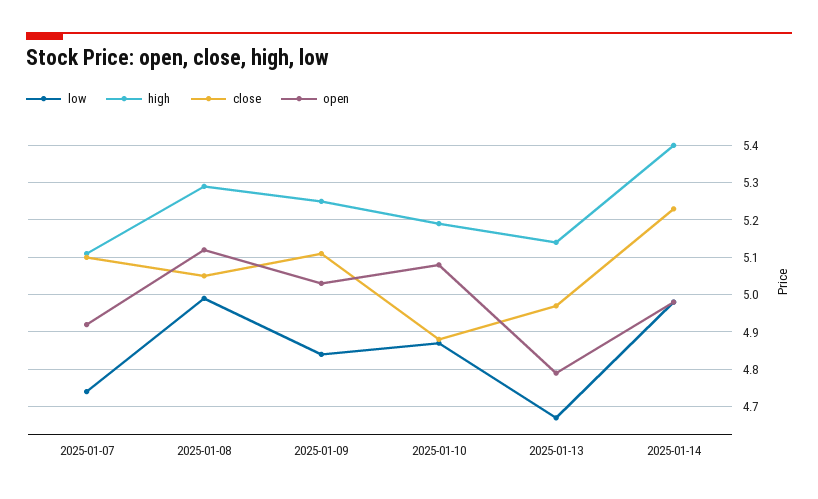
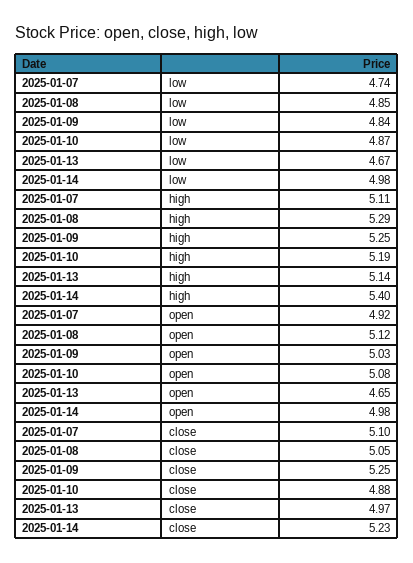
  {
    "low": {
      "2025-01-07": 4.74,
-     "2025-01-08": 5,
+     "2025-01-08": 4.85,
      "2025-01-09": 4.84,
      "2025-01-10": 4.87,
      "2025-01-13": 4.67,
      "2025-01-14": 4.98
    },
    "high": {
      "2025-01-07": 5.11,
      "2025-01-08": 5.29,
      "2025-01-09": 5.25,
      "2025-01-10": 5.19,
      "2025-01-13": 5.14,
      "2025-01-14": 5.4
    },
    "close": {
      "2025-01-07": 5.1,
      "2025-01-08": 5.05,
-     "2025-01-09": 5.1,
+     "2025-01-09": 5.25,
      "2025-01-10": 4.88,
      "2025-01-13": 4.97,
      "2025-01-14": 5.23
    },
    "open": {
      "2025-01-07": 4.92,
      "2025-01-08": 5.12,
      "2025-01-09": 5.03,
      "2025-01-10": 5.08,
-     "2025-01-13": 4.8,
+     "2025-01-13": 4.65,
      "2025-01-14": 4.98
    }
  }

